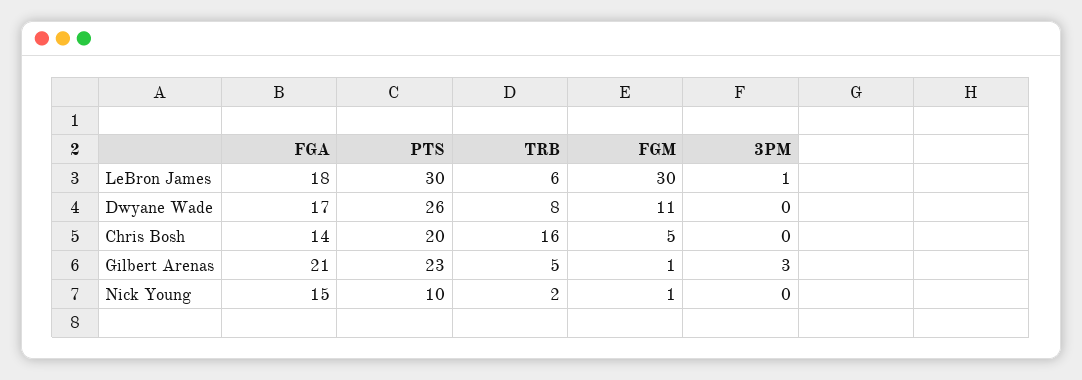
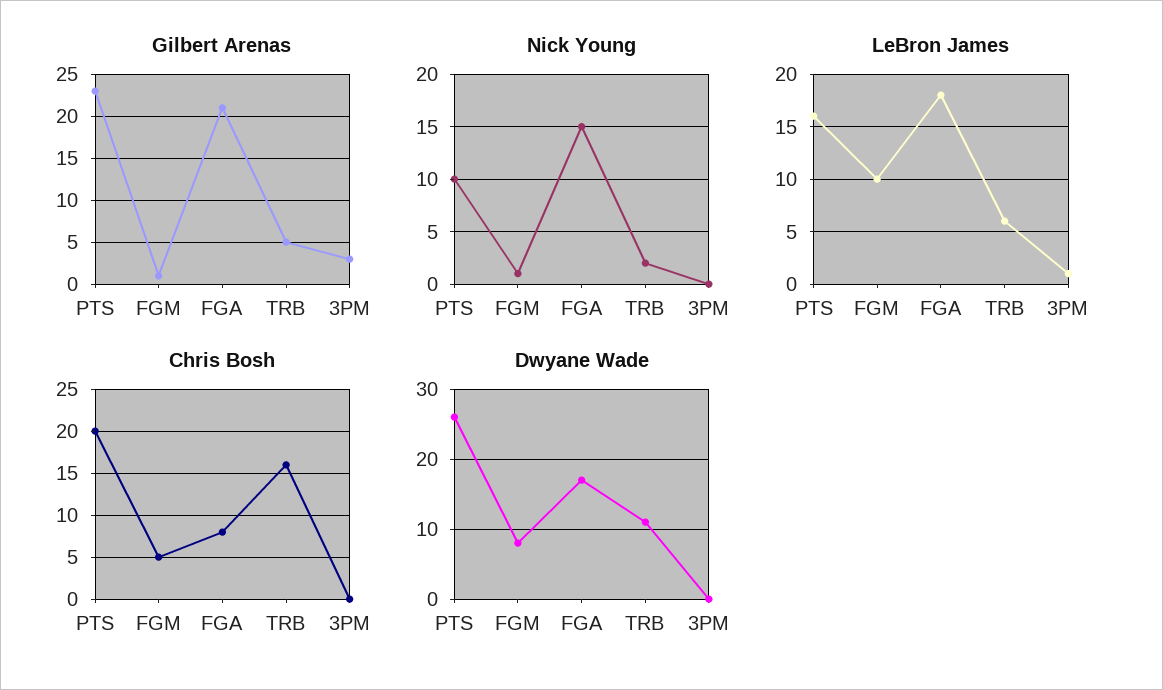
  {
    "LeBron James": {
      "FGA": 18,
-     "PTS": 30,
+     "PTS": 16,
      "TRB": 6,
-     "FGM": 30,
+     "FGM": 10,
      "3PM": 1
    },
    "Dwyane Wade": {
      "FGA": 17,
      "PTS": 26,
-     "TRB": 8,
+     "TRB": 11,
-     "FGM": 11,
+     "FGM": 8,
      "3PM": 0
    },
    "Chris Bosh": {
-     "FGA": 14,
+     "FGA": 8,
      "PTS": 20,
      "TRB": 16,
      "FGM": 5,
      "3PM": 0
    },
    "Gilbert Arenas": {
      "FGA": 21,
      "PTS": 23,
      "TRB": 5,
      "FGM": 1,
      "3PM": 3
    },
    "Nick Young": {
      "FGA": 15,
      "PTS": 10,
      "TRB": 2,
      "FGM": 1,
      "3PM": 0
    }
  }

